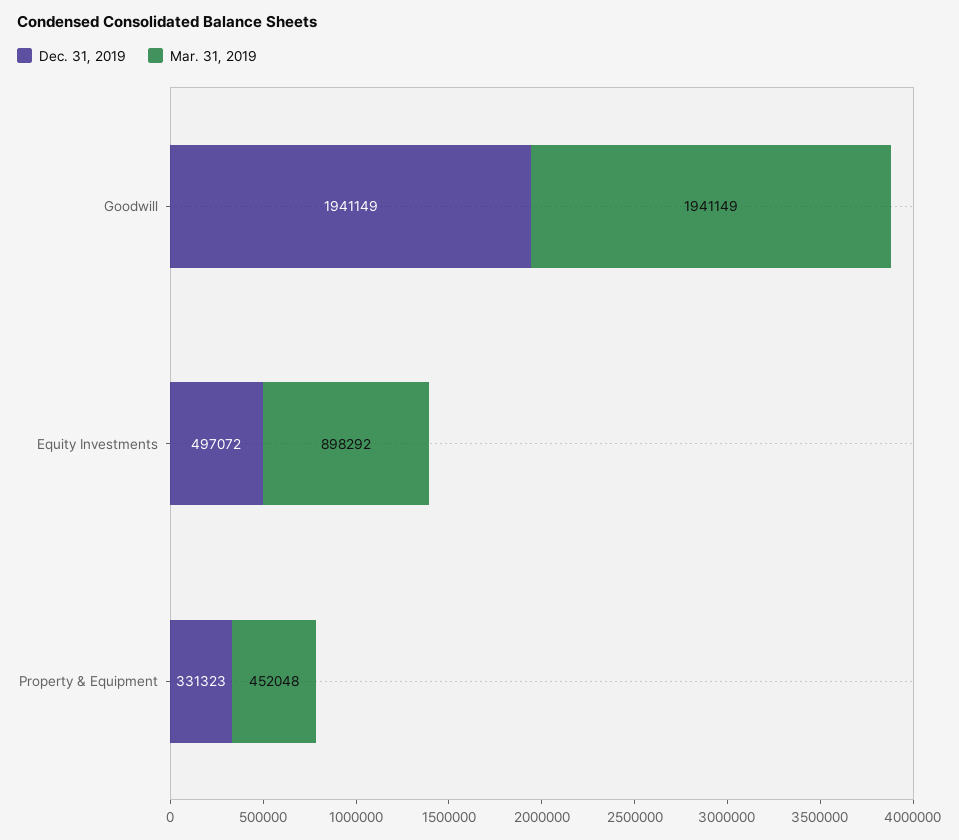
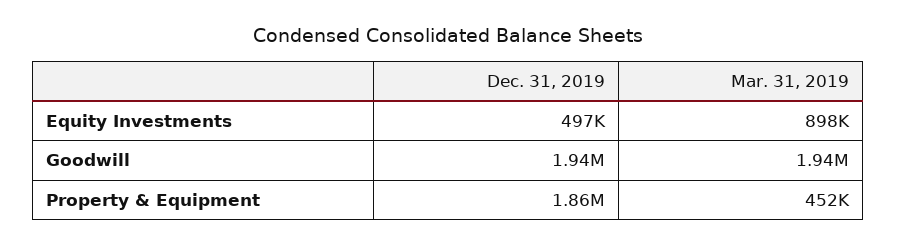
  {
    "Dec. 31, 2019": {
      "Goodwill": 1941149,
      "Equity Investments": 497072,
-     "Property & Equipment": 331323
+     "Property & Equipment": 1860000
    },
    "Mar. 31, 2019": {
      "Goodwill": 1941149,
      "Equity Investments": 898292,
      "Property & Equipment": 452048
    }
  }

